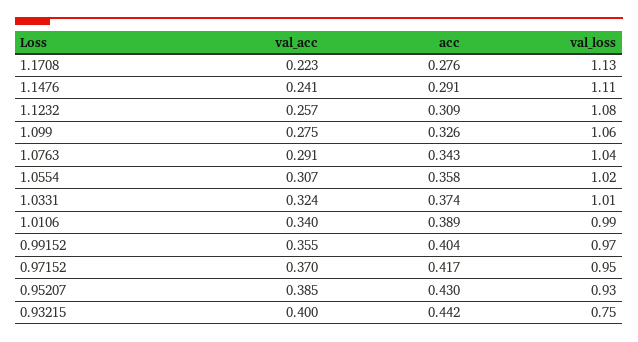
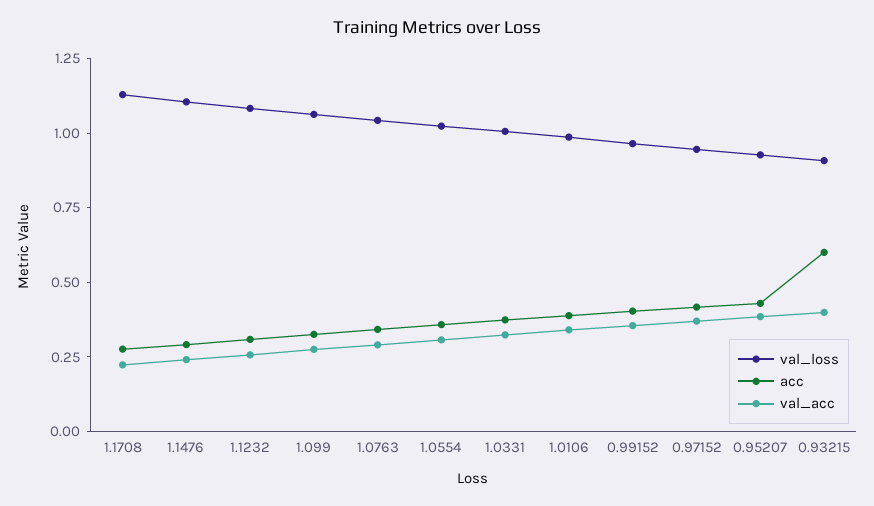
  {
    "val_acc": {
      "1.1708": 0.223,
      "1.1476": 0.241,
      "1.1232": 0.257,
      "1.099": 0.275,
      "1.0763": 0.291,
      "1.0554": 0.307,
      "1.0331": 0.324,
      "1.0106": 0.34,
      "0.99152": 0.355,
      "0.97152": 0.37,
      "0.95207": 0.385,
      "0.93215": 0.4
    },
    "acc": {
      "1.1708": 0.276,
      "1.1476": 0.291,
      "1.1232": 0.309,
      "1.099": 0.326,
      "1.0763": 0.343,
      "1.0554": 0.358,
      "1.0331": 0.374,
      "1.0106": 0.389,
      "0.99152": 0.404,
      "0.97152": 0.417,
      "0.95207": 0.43,
-     "0.93215": 0.442
+     "0.93215": 0.6
    },
    "val_loss": {
      "1.1708": 1.13,
      "1.1476": 1.11,
      "1.1232": 1.08,
      "1.099": 1.06,
      "1.0763": 1.04,
      "1.0554": 1.02,
      "1.0331": 1.01,
      "1.0106": 0.99,
      "0.99152": 0.97,
      "0.97152": 0.95,
      "0.95207": 0.93,
-     "0.93215": 0.75
+     "0.93215": 0.9
    }
  }

